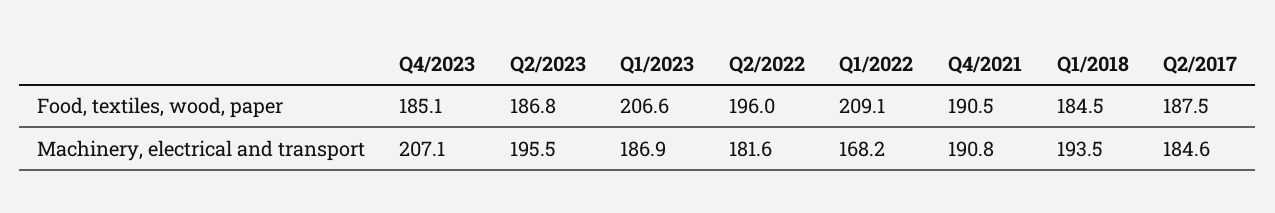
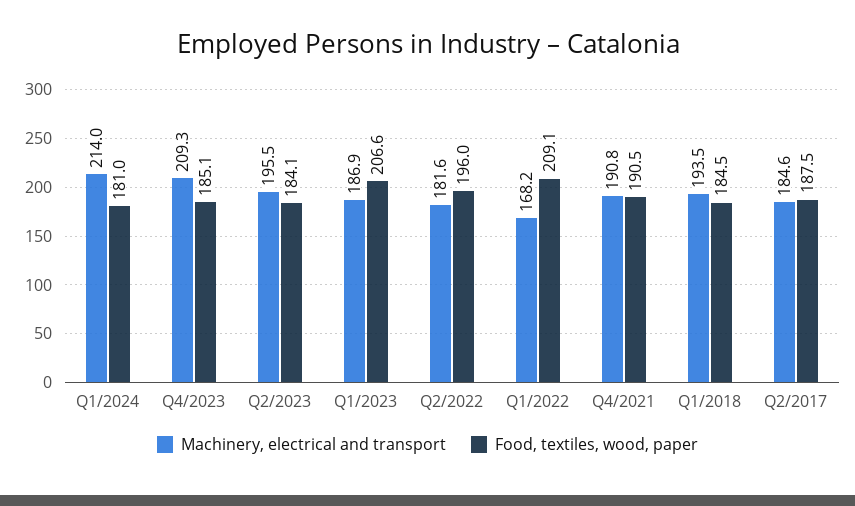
  {
    "Food, textiles, wood, paper": {
      "Q4/2023": 185.1,
-     "Q2/2023": 186.8,
+     "Q2/2023": 184.1,
      "Q1/2023": 206.6,
      "Q2/2022": 196,
      "Q1/2022": 209.1,
      "Q4/2021": 190.5,
      "Q1/2018": 184.5,
-     "Q2/2017": 187.5
+     "Q2/2017": 187.5,
+     "Q1/2024": 181
    },
    "Machinery, electrical and transport": {
-     "Q4/2023": 207.1,
+     "Q4/2023": 209.3,
      "Q2/2023": 195.5,
      "Q1/2023": 186.9,
      "Q2/2022": 181.6,
      "Q1/2022": 168.2,
      "Q4/2021": 190.8,
      "Q1/2018": 193.5,
-     "Q2/2017": 184.6
+     "Q2/2017": 184.6,
+     "Q1/2024": 214
    }
  }

